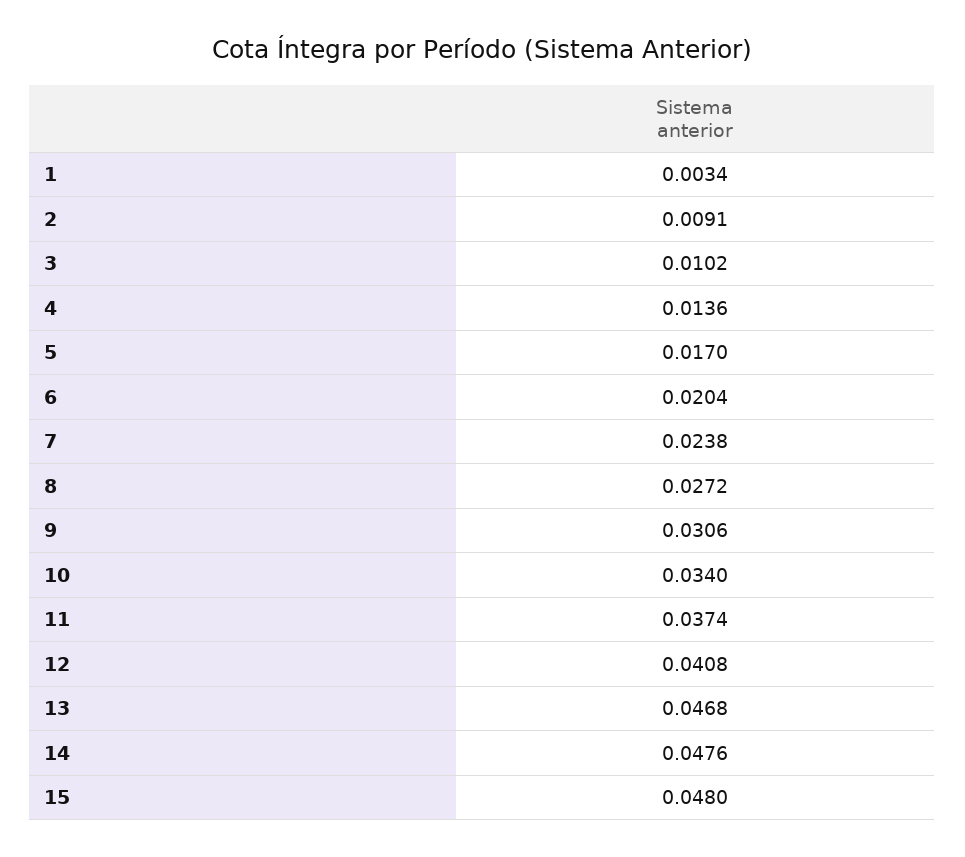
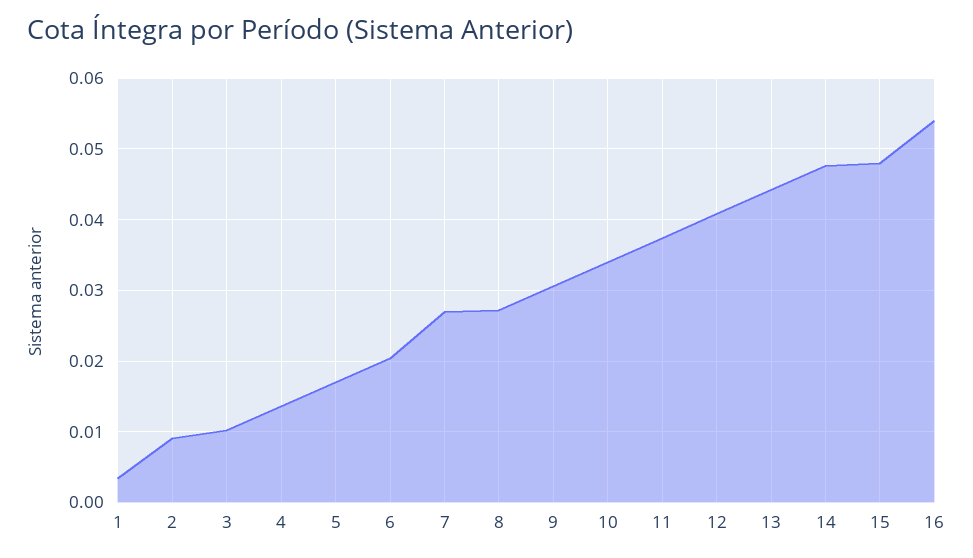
  {
    "1": 0.0034,
    "2": 0.0091,
    "3": 0.0102,
    "4": 0.0136,
    "5": 0.017,
    "6": 0.0204,
-   "7": 0.0238,
+   "7": 0.027,
    "8": 0.0272,
    "9": 0.0306,
    "10": 0.034,
    "11": 0.0374,
    "12": 0.0408,
-   "13": 0.0468,
+   "13": 0.044,
    "14": 0.0476,
-   "15": 0.048
+   "15": 0.048,
+   "16": 0.054
  }

